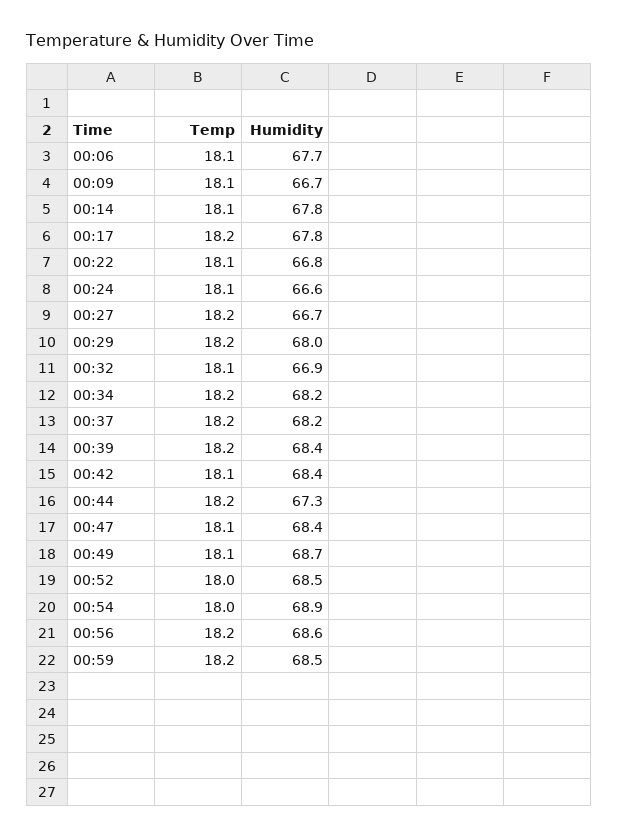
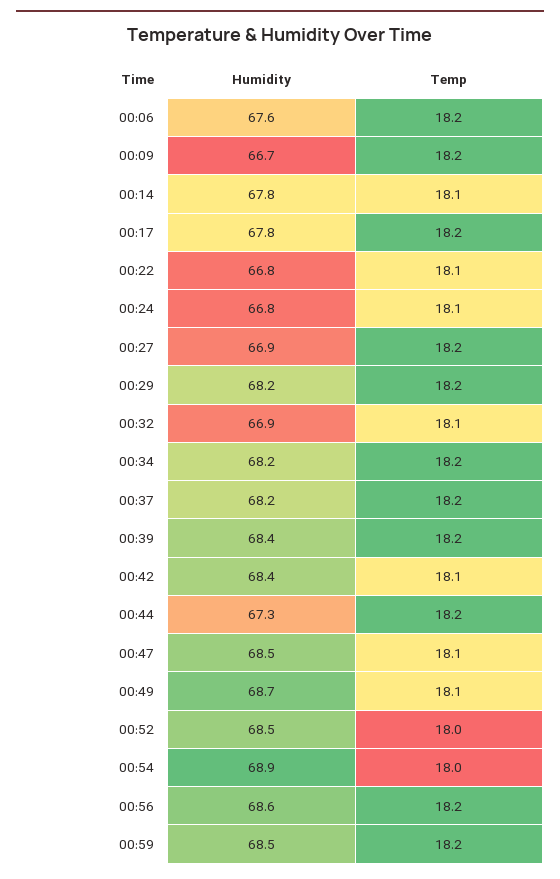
  {
    "Temp": {
-     "00:06": 18.1,
+     "00:06": 18.2,
-     "00:09": 18.1,
+     "00:09": 18.2,
      "00:14": 18.1,
      "00:17": 18.2,
      "00:22": 18.1,
      "00:24": 18.1,
      "00:27": 18.2,
      "00:29": 18.2,
      "00:32": 18.1,
      "00:34": 18.2,
      "00:37": 18.2,
      "00:39": 18.2,
      "00:42": 18.1,
      "00:44": 18.2,
      "00:47": 18.1,
      "00:49": 18.1,
      "00:52": 18,
      "00:54": 18,
      "00:56": 18.2,
      "00:59": 18.2
    },
    "Humidity": {
-     "00:06": 67.7,
+     "00:06": 67.6,
      "00:09": 66.7,
      "00:14": 67.8,
      "00:17": 67.8,
      "00:22": 66.8,
-     "00:24": 66.6,
+     "00:24": 66.8,
-     "00:27": 66.7,
+     "00:27": 66.9,
-     "00:29": 68,
+     "00:29": 68.2,
      "00:32": 66.9,
      "00:34": 68.2,
      "00:37": 68.2,
      "00:39": 68.4,
      "00:42": 68.4,
      "00:44": 67.3,
-     "00:47": 68.4,
+     "00:47": 68.5,
      "00:49": 68.7,
      "00:52": 68.5,
      "00:54": 68.9,
      "00:56": 68.6,
      "00:59": 68.5
    }
  }

